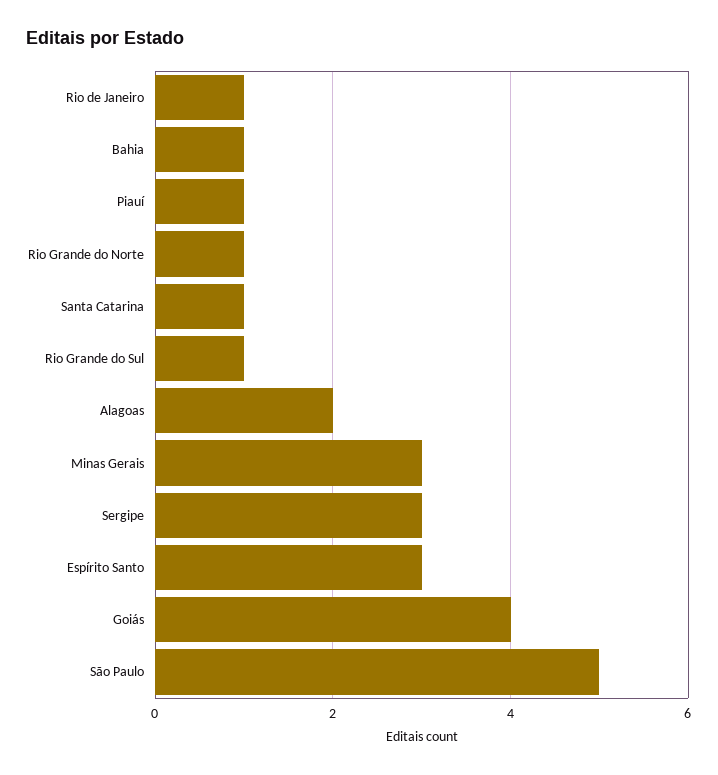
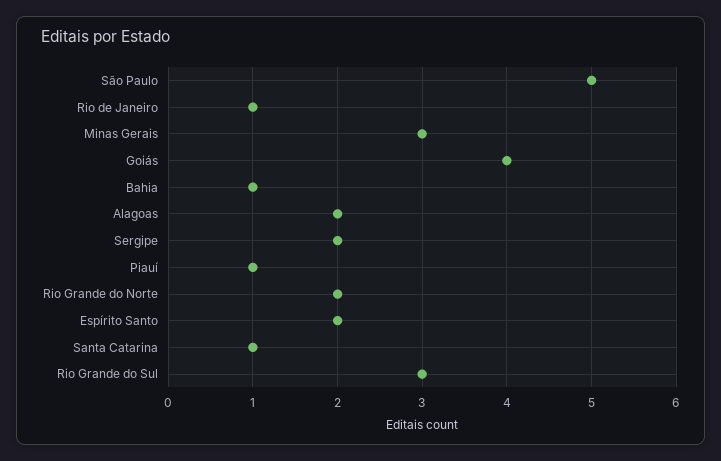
  {
    "Rio de Janeiro": 1,
    "Bahia": 1,
    "Piauí": 1,
-   "Rio Grande do Norte": 1,
+   "Rio Grande do Norte": 2,
    "Santa Catarina": 1,
-   "Rio Grande do Sul": 1,
+   "Rio Grande do Sul": 3,
    "Alagoas": 2,
    "Minas Gerais": 3,
-   "Sergipe": 3,
+   "Sergipe": 2,
-   "Espírito Santo": 3,
+   "Espírito Santo": 2,
    "Goiás": 4,
    "São Paulo": 5
  }

